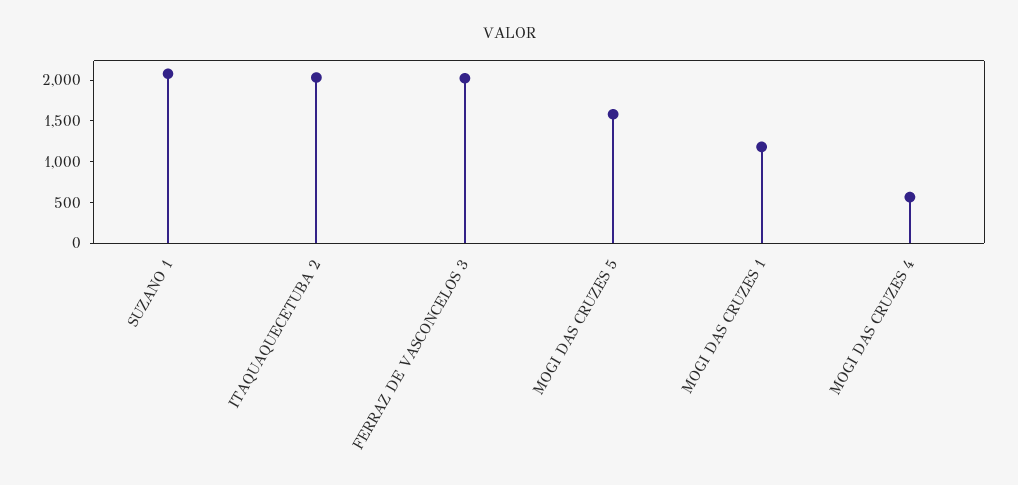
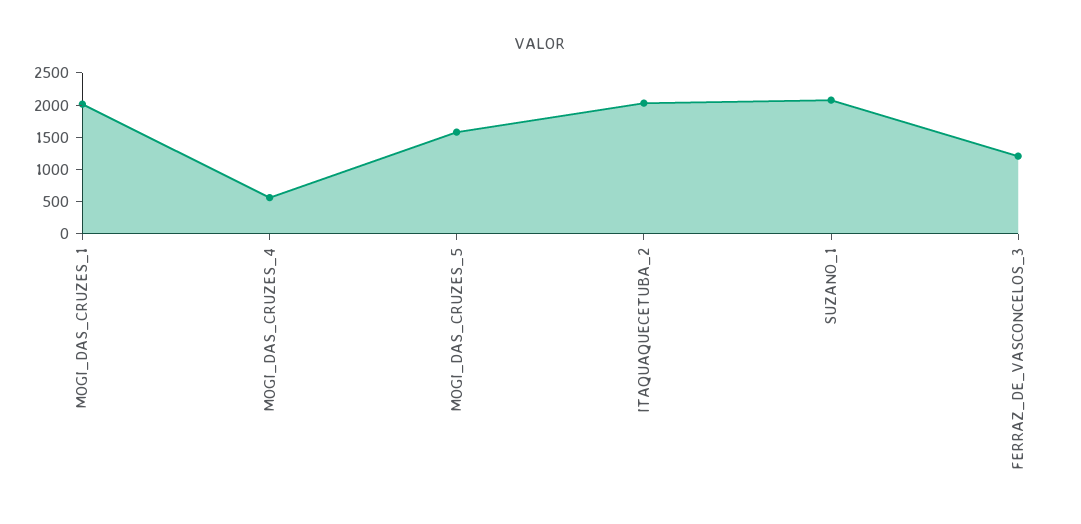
  {
    "SUZANO 1": 2100,
    "ITAQUAQUECETUBA 2": 2000,
-   "FERRAZ DE VASCONCELOS 3": 2000,
+   "FERRAZ DE VASCONCELOS 3": 1250,
    "MOGI DAS CRUZES 5": 1600,
-   "MOGI DAS CRUZES 1": 1200,
+   "MOGI DAS CRUZES 1": 2000,
    "MOGI DAS CRUZES 4": 600
  }

